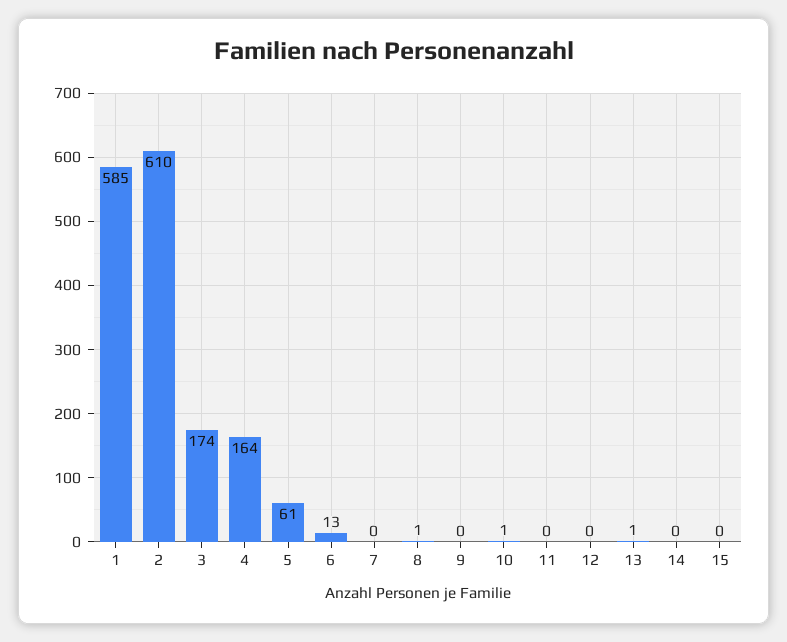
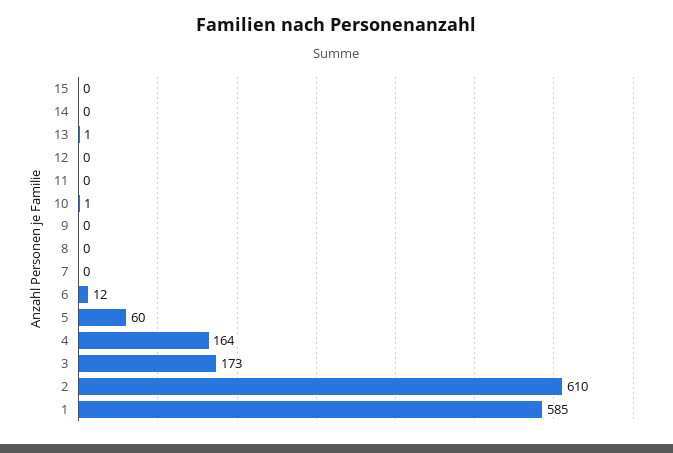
  {
    "1": 585,
    "2": 610,
-   "3": 174,
+   "3": 173,
    "4": 164,
-   "5": 61,
+   "5": 60,
-   "6": 13,
+   "6": 12,
    "7": 0,
-   "8": 1,
+   "8": 0,
    "9": 0,
    "10": 1,
    "11": 0,
    "12": 0,
    "13": 1,
    "14": 0,
    "15": 0
  }

